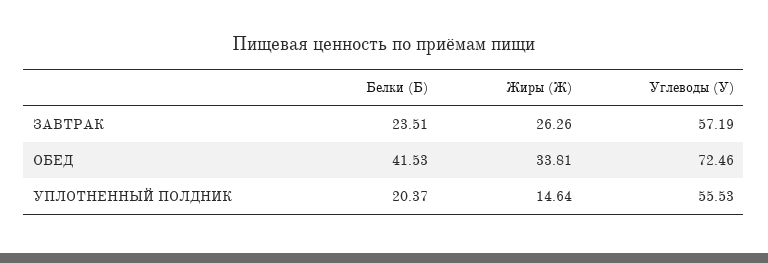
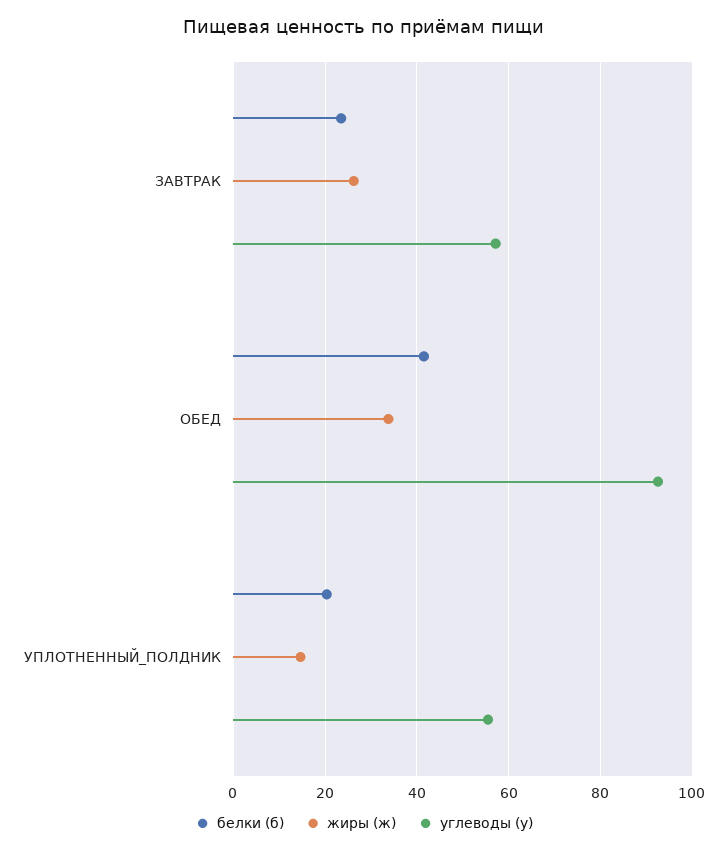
  {
    "Белки (Б)": {
      "ЗАВТРАК": 23.51,
      "ОБЕД": 41.53,
      "УПЛОТНЕННЫЙ ПОЛДНИК": 20.37
    },
    "Жиры (Ж)": {
      "ЗАВТРАК": 26.26,
      "ОБЕД": 33.81,
      "УПЛОТНЕННЫЙ ПОЛДНИК": 14.64
    },
    "Углеводы (У)": {
      "ЗАВТРАК": 57.19,
-     "ОБЕД": 72.46,
+     "ОБЕД": 92,
      "УПЛОТНЕННЫЙ ПОЛДНИК": 55.53
    }
  }

